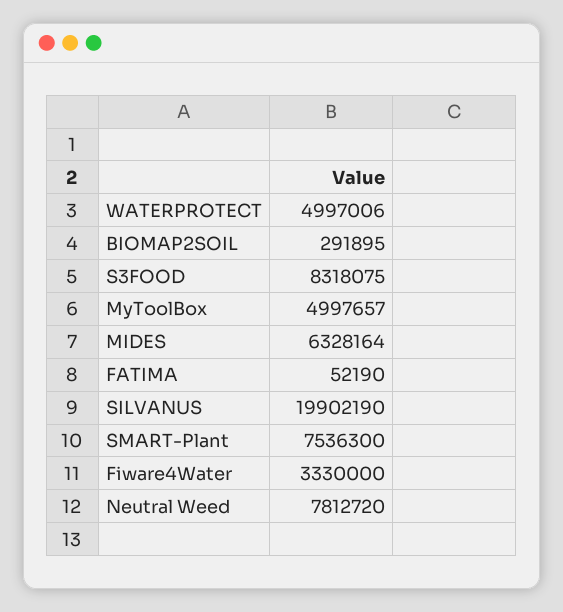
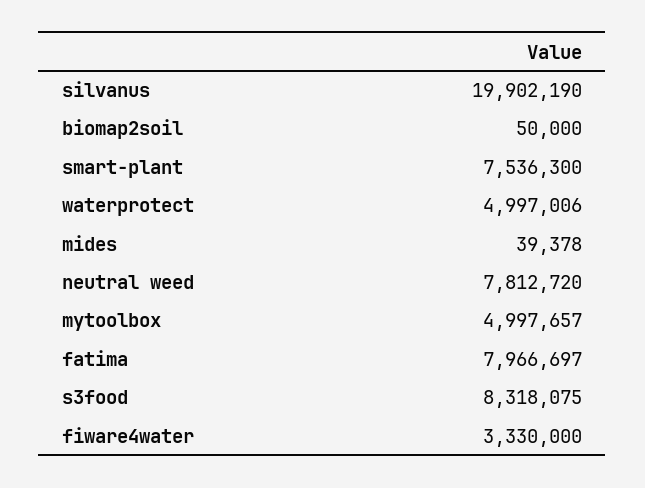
  {
    "WATERPROTECT": 4997006,
-   "BIOMAP2SOIL": 291895,
+   "BIOMAP2SOIL": 50000,
    "S3FOOD": 8318075,
    "MyToolBox": 4997657,
-   "MIDES": 6328164,
+   "MIDES": 39378,
-   "FATIMA": 52190,
+   "FATIMA": 7966697,
    "SILVANUS": 19902190,
    "SMART-Plant": 7536300,
    "Fiware4Water": 3330000,
    "Neutral Weed": 7812720
  }

